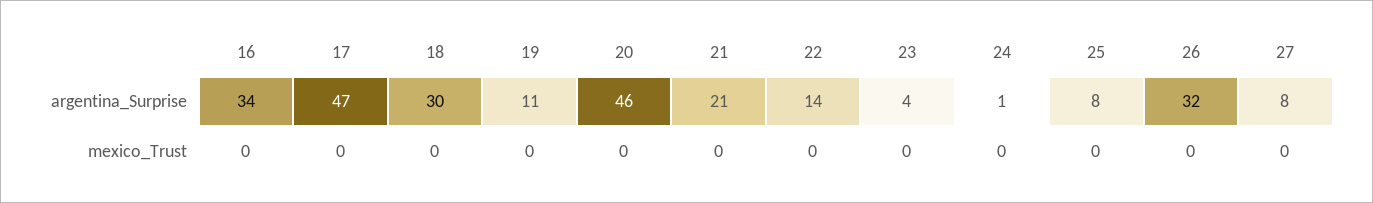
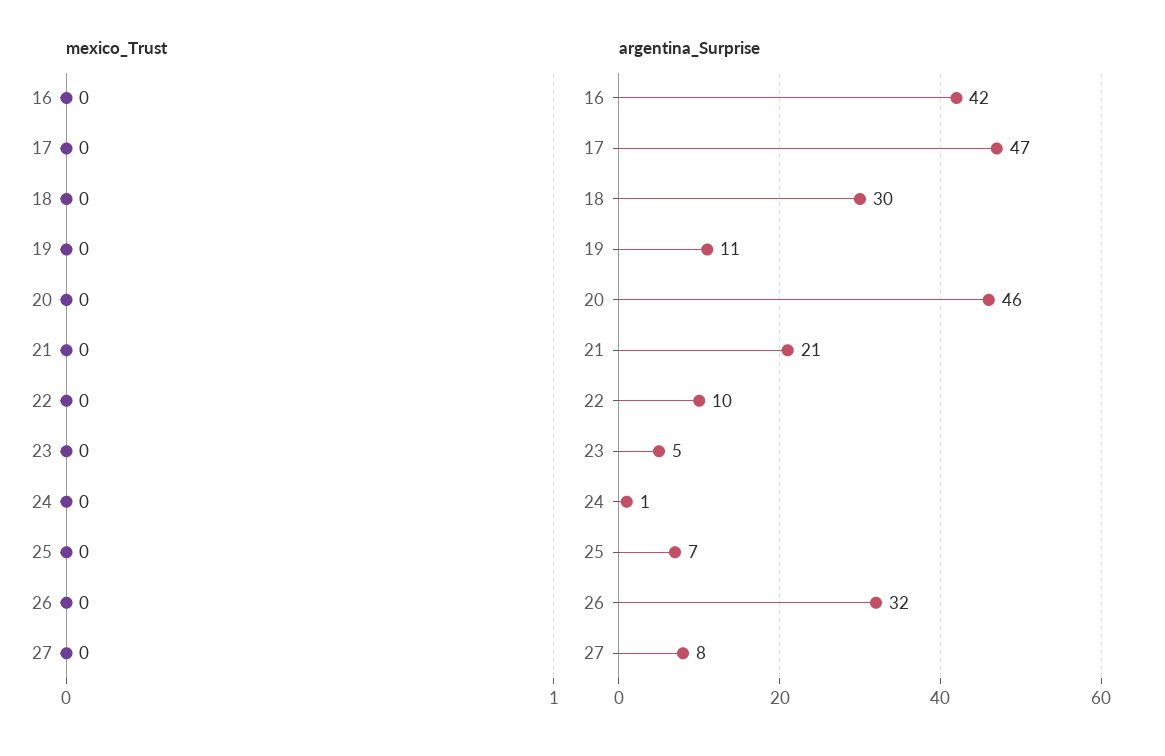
  {
    "argentina_Surprise": {
-     "16": 34,
+     "16": 42,
      "17": 47,
      "18": 30,
      "19": 11,
      "20": 46,
      "21": 21,
-     "22": 14,
+     "22": 10,
-     "23": 4,
+     "23": 5,
      "24": 1,
-     "25": 8,
+     "25": 7,
      "26": 32,
      "27": 8
    },
    "mexico_Trust": {
      "16": 0,
      "17": 0,
      "18": 0,
      "19": 0,
      "20": 0,
      "21": 0,
      "22": 0,
      "23": 0,
      "24": 0,
      "25": 0,
      "26": 0,
      "27": 0
    }
  }

